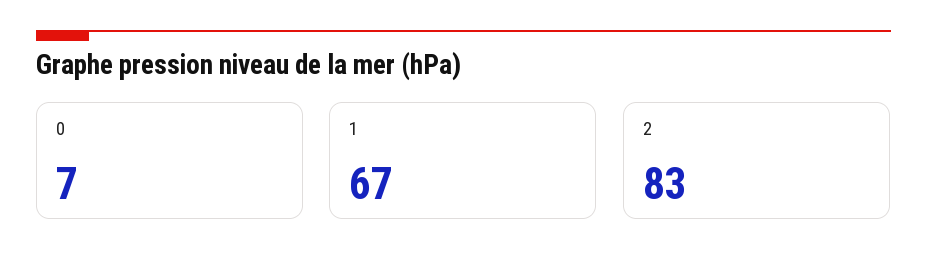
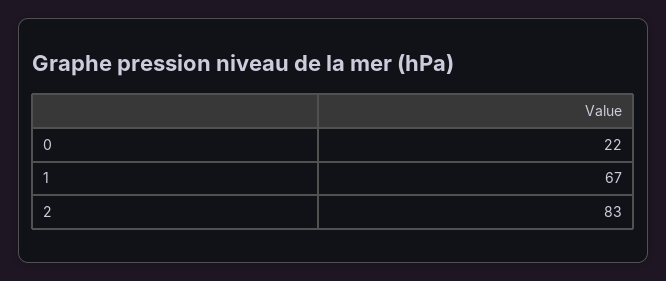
  {
-   "0": 7,
+   "0": 22,
    "1": 67,
    "2": 83
  }

